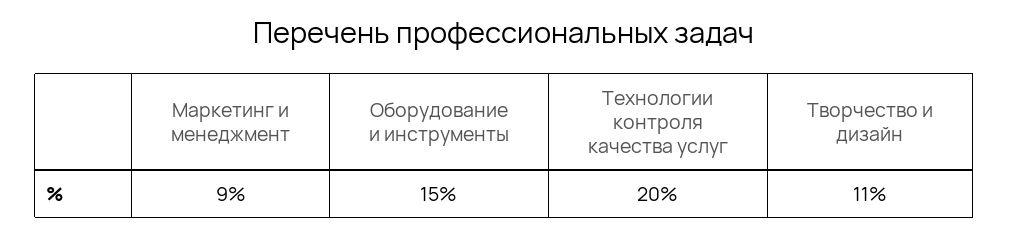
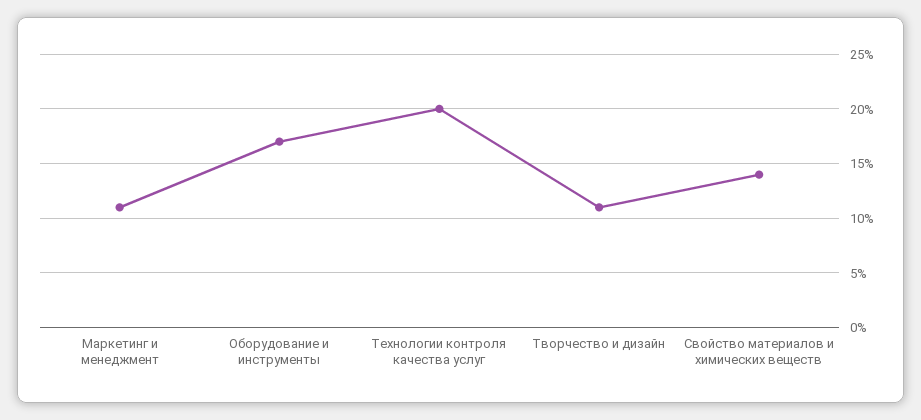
  {
-   "Маркетинг и менеджмент": 9,
+   "Маркетинг и менеджмент": 11,
-   "Оборудование и инструменты": 15,
+   "Оборудование и инструменты": 17,
    "Технологии контроля качества услуг": 20,
-   "Творчество и дизайн": 11
+   "Творчество и дизайн": 11,
+   "Свойство материалов и химических веществ": 14
  }

